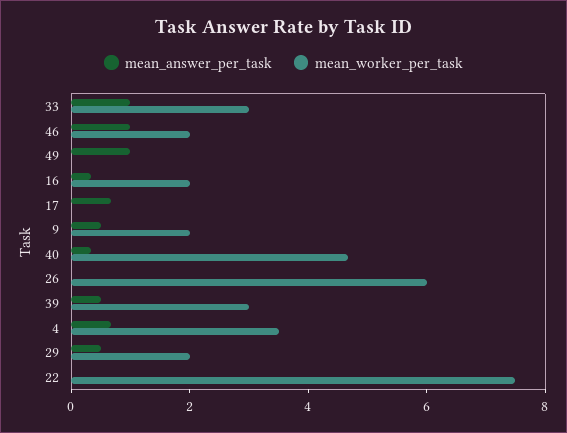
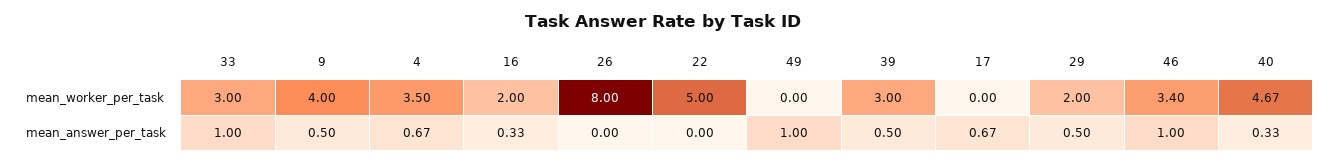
  {
    "mean_answer_per_task": {
      "33": 1,
      "46": 1,
      "49": 1,
      "16": 0.33,
      "17": 0.67,
      "9": 0.5,
      "40": 0.33,
      "26": 0,
      "39": 0.5,
      "4": 0.67,
      "29": 0.5,
      "22": 0
    },
    "mean_worker_per_task": {
      "33": 3,
-     "46": 2,
+     "46": 3.4,
      "49": 0,
      "16": 2,
      "17": 0,
-     "9": 2,
+     "9": 4,
      "40": 4.67,
-     "26": 6,
+     "26": 8,
      "39": 3,
      "4": 3.5,
      "29": 2,
-     "22": 7.5
+     "22": 5
    }
  }

